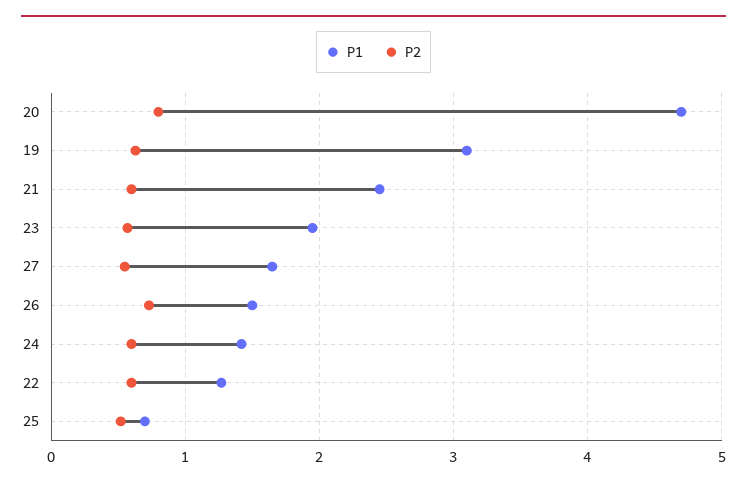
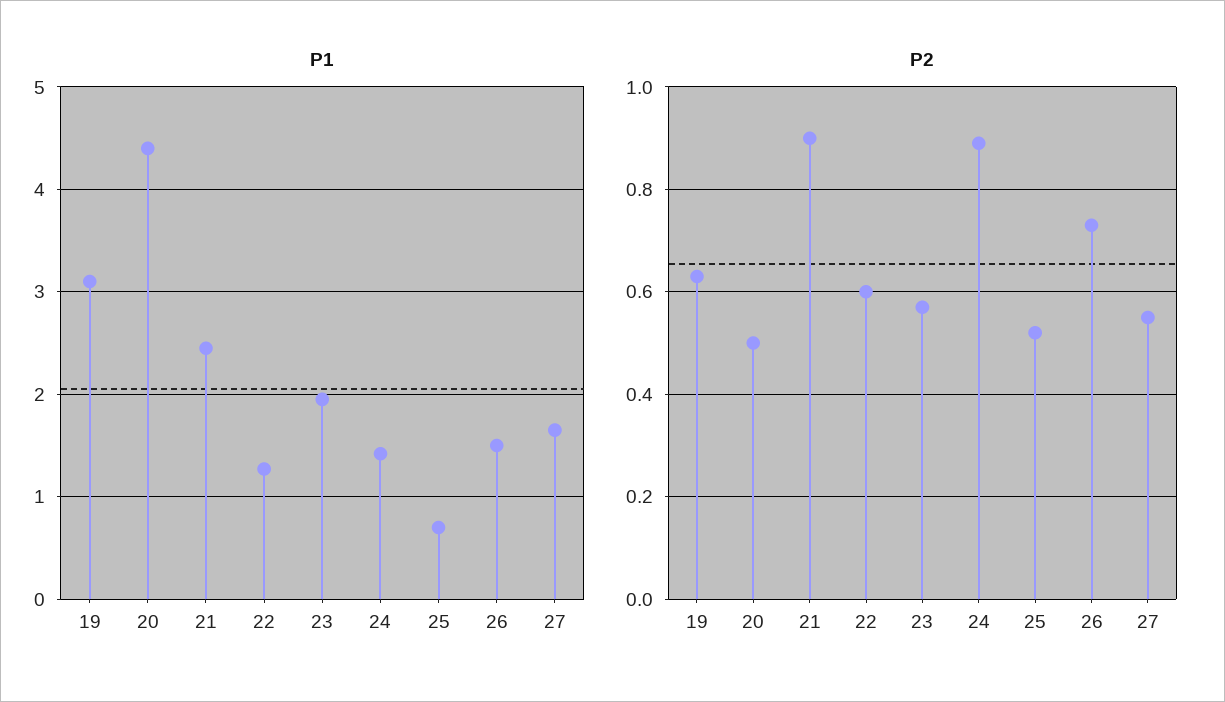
  {
    "P1": {
-     "20": 4.7,
+     "20": 4.4,
      "19": 3.1,
      "21": 2.5,
      "23": 2,
      "27": 1.7,
      "26": 1.5,
      "24": 1.4,
      "22": 1.3,
      "25": 0.7
    },
    "P2": {
-     "20": 0.8,
+     "20": 0.5,
      "19": 0.65,
-     "21": 0.6,
+     "21": 0.9,
      "23": 0.55,
      "27": 0.55,
      "26": 0.75,
-     "24": 0.6,
+     "24": 0.9,
      "22": 0.6,
      "25": 0.5
    }
  }

